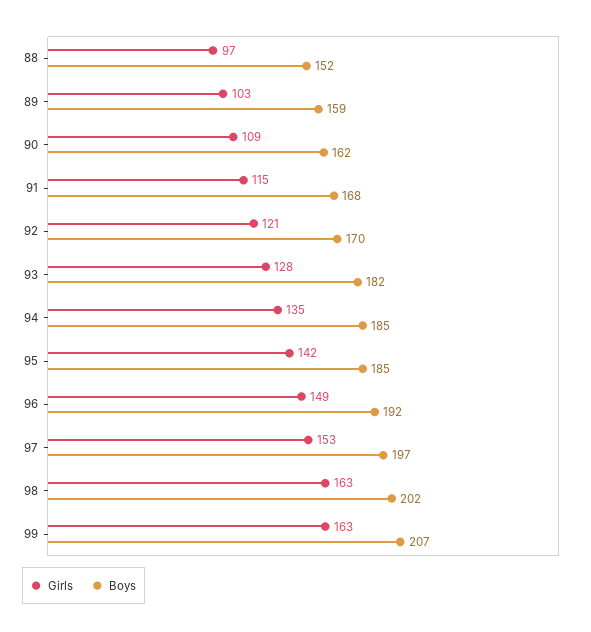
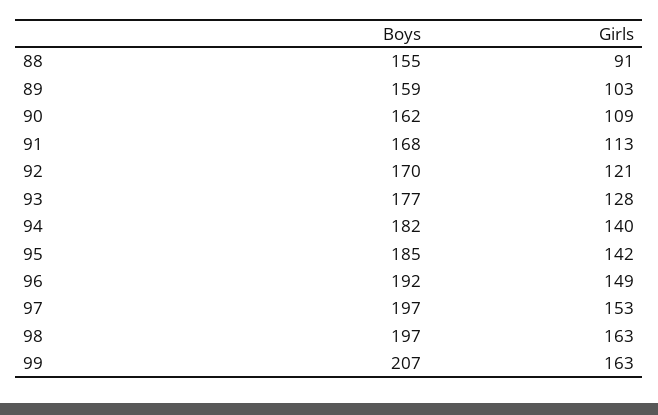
  {
    "Girls": {
-     "88": 97,
+     "88": 91,
      "89": 103,
      "90": 109,
-     "91": 115,
+     "91": 113,
      "92": 121,
      "93": 128,
-     "94": 135,
+     "94": 140,
      "95": 142,
      "96": 149,
      "97": 153,
      "98": 163,
      "99": 163
    },
    "Boys": {
-     "88": 152,
+     "88": 155,
      "89": 159,
      "90": 162,
      "91": 168,
      "92": 170,
-     "93": 182,
+     "93": 177,
-     "94": 185,
+     "94": 182,
      "95": 185,
      "96": 192,
      "97": 197,
-     "98": 202,
+     "98": 197,
      "99": 207
    }
  }

